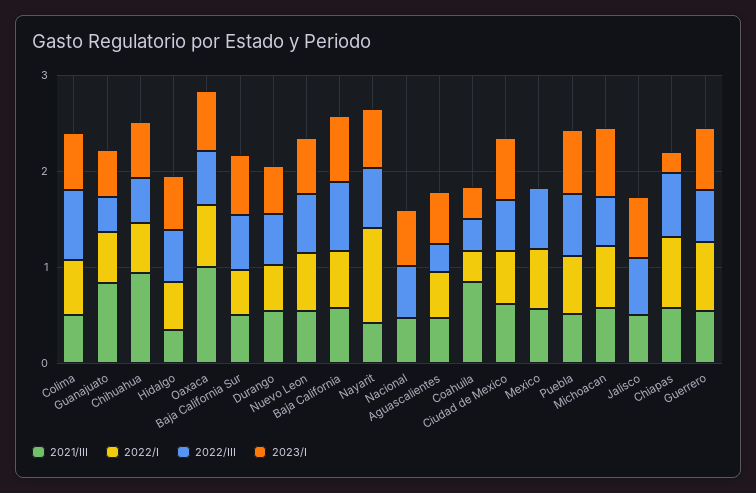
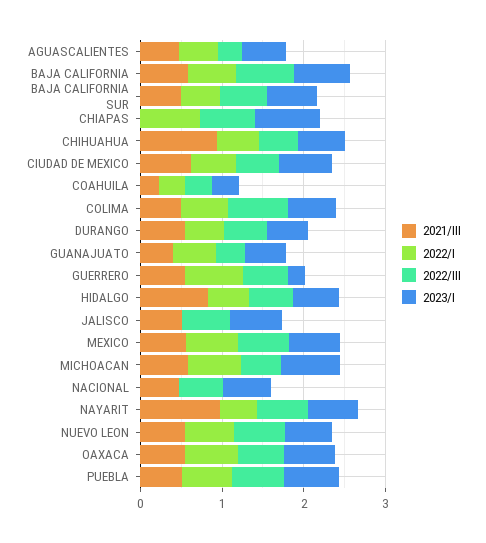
  {
    "2021/III": {
      "Colima": 0.6,
-     "Guanajuato": 0.8,
+     "Guanajuato": 0.4,
      "Chihuahua": 1,
-     "Hidalgo": 0.4,
+     "Hidalgo": 0.8,
-     "Oaxaca": 1,
+     "Oaxaca": 0.6,
      "Baja California Sur": 0.6,
      "Durango": 0.6,
      "Nuevo Leon": 0.6,
      "Baja California": 0.6,
-     "Nayarit": 0.4,
+     "Nayarit": 1,
      "Nacional": 0.4,
      "Aguascalientes": 0.4,
-     "Coahuila": 0.8,
+     "Coahuila": 0.2,
      "Ciudad de Mexico": 0.6,
      "Mexico": 0.6,
      "Puebla": 0.6,
      "Michoacan": 0.6,
      "Jalisco": 0.6,
-     "Chiapas": 0.6,
+     "Chiapas": 0,
      "Guerrero": 0.6
    },
    "2022/I": {
      "Colima": 0.6,
      "Guanajuato": 0.6,
      "Chihuahua": 0.6,
      "Hidalgo": 0.6,
      "Oaxaca": 0.6,
      "Baja California Sur": 0.4,
      "Durango": 0.4,
      "Nuevo Leon": 0.6,
      "Baja California": 0.6,
-     "Nayarit": 1,
+     "Nayarit": 0.4,
      "Nacional": 0,
      "Aguascalientes": 0.4,
      "Coahuila": 0.4,
      "Ciudad de Mexico": 0.6,
      "Mexico": 0.6,
      "Puebla": 0.6,
      "Michoacan": 0.6,
      "Jalisco": 0,
      "Chiapas": 0.8,
      "Guerrero": 0.8
    },
    "2022/III": {
      "Colima": 0.8,
      "Guanajuato": 0.4,
      "Chihuahua": 0.4,
      "Hidalgo": 0.6,
      "Oaxaca": 0.6,
      "Baja California Sur": 0.6,
      "Durango": 0.6,
      "Nuevo Leon": 0.6,
      "Baja California": 0.8,
      "Nayarit": 0.6,
      "Nacional": 0.6,
      "Aguascalientes": 0.2,
      "Coahuila": 0.4,
      "Ciudad de Mexico": 0.6,
      "Mexico": 0.6,
      "Puebla": 0.6,
      "Michoacan": 0.6,
      "Jalisco": 0.6,
      "Chiapas": 0.6,
      "Guerrero": 0.6
    },
    "2023/I": {
      "Colima": 0.6,
      "Guanajuato": 0.4,
      "Chihuahua": 0.6,
      "Hidalgo": 0.6,
      "Oaxaca": 0.6,
      "Baja California Sur": 0.6,
      "Durango": 0.6,
      "Nuevo Leon": 0.6,
      "Baja California": 0.6,
      "Nayarit": 0.6,
      "Nacional": 0.6,
      "Aguascalientes": 0.6,
      "Coahuila": 0.4,
      "Ciudad de Mexico": 0.6,
-     "Mexico": 0,
+     "Mexico": 0.6,
      "Puebla": 0.6,
      "Michoacan": 0.8,
      "Jalisco": 0.6,
-     "Chiapas": 0.2,
+     "Chiapas": 0.8,
-     "Guerrero": 0.6
+     "Guerrero": 0.2
    }
  }

